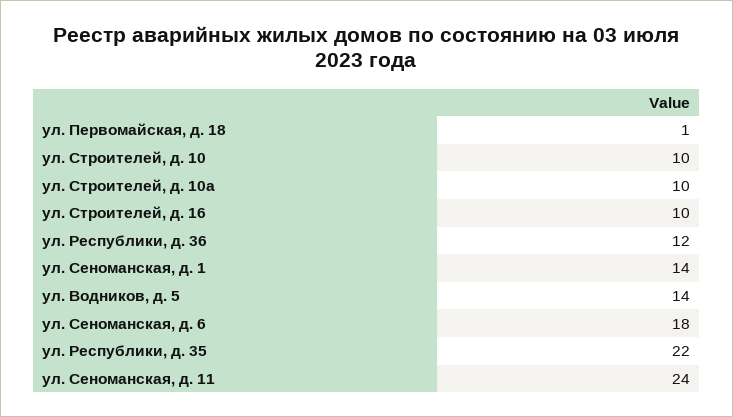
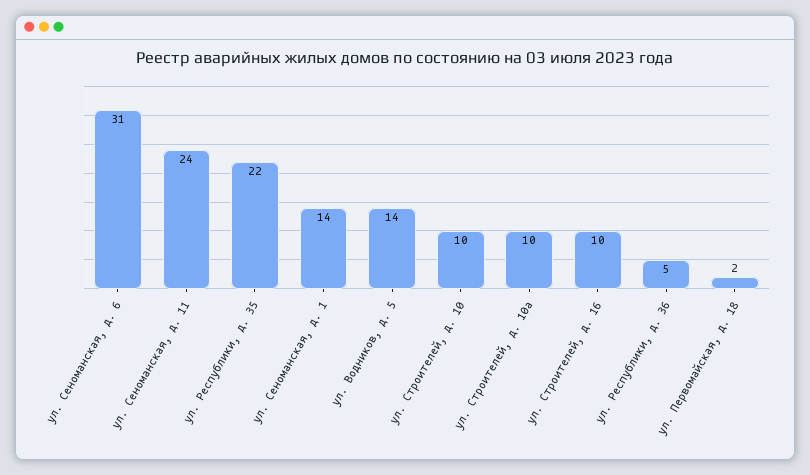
  {
-   "ул. Первомайская, д. 18": 1,
+   "ул. Первомайская, д. 18": 2,
    "ул. Строителей, д. 10": 10,
    "ул. Строителей, д. 10а": 10,
    "ул. Строителей, д. 16": 10,
-   "ул. Республики, д. 36": 12,
+   "ул. Республики, д. 36": 5,
    "ул. Сеноманская, д. 1": 14,
    "ул. Водников, д. 5": 14,
-   "ул. Сеноманская, д. 6": 18,
+   "ул. Сеноманская, д. 6": 31,
    "ул. Республики, д. 35": 22,
    "ул. Сеноманская, д. 11": 24
  }

